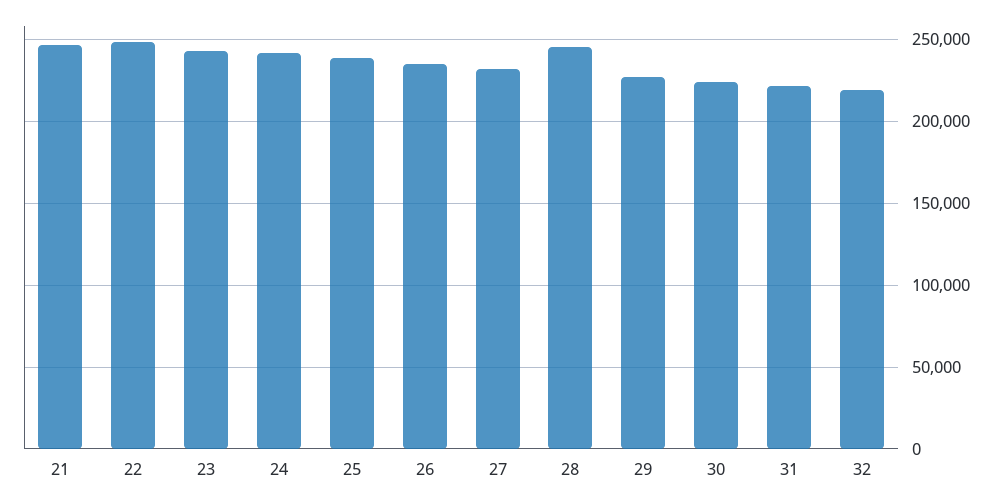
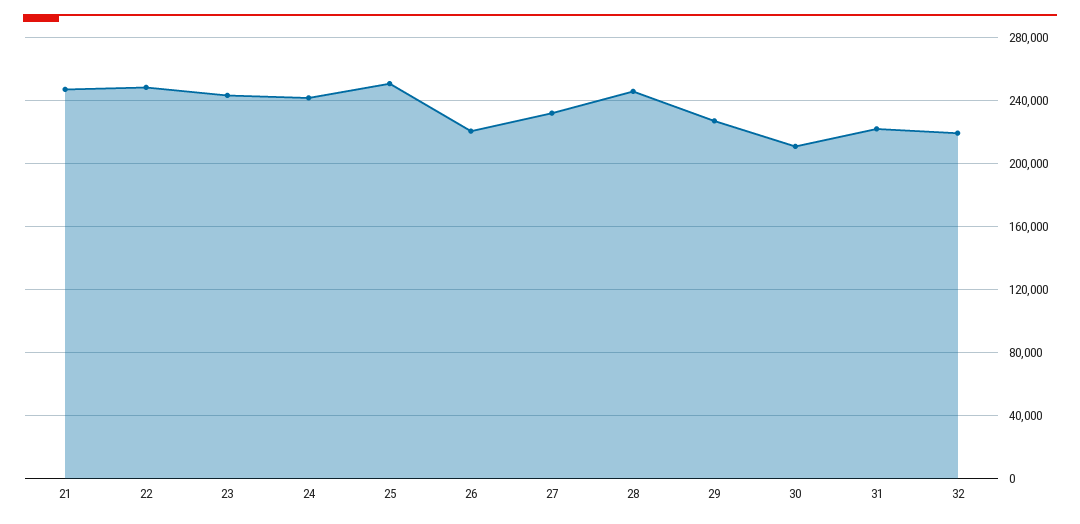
  {
    "21": 245000,
    "22": 250000,
    "23": 245000,
    "24": 240000,
-   "25": 240000,
+   "25": 250000,
-   "26": 235000,
+   "26": 220000,
    "27": 230000,
    "28": 245000,
    "29": 225000,
-   "30": 225000,
+   "30": 210000,
    "31": 220000,
    "32": 220000
  }

